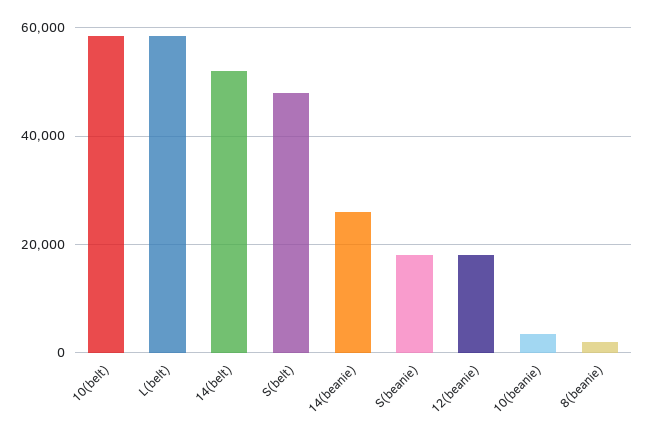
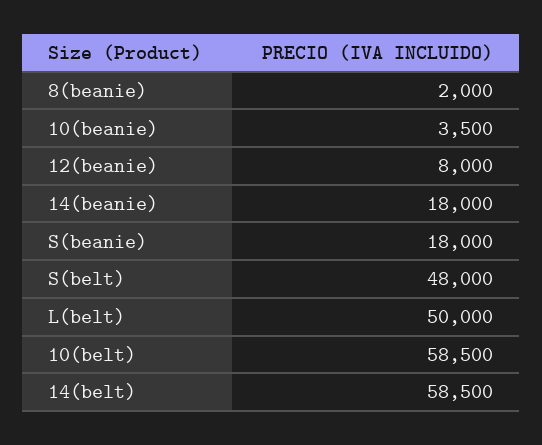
  {
    "10(belt)": 58500,
-   "L(belt)": 58000,
+   "L(belt)": 50000,
-   "14(belt)": 52000,
+   "14(belt)": 58500,
    "S(belt)": 48000,
-   "14(beanie)": 26000,
+   "14(beanie)": 18000,
    "S(beanie)": 18000,
-   "12(beanie)": 18000,
+   "12(beanie)": 8000,
    "10(beanie)": 3500,
    "8(beanie)": 2000
  }

